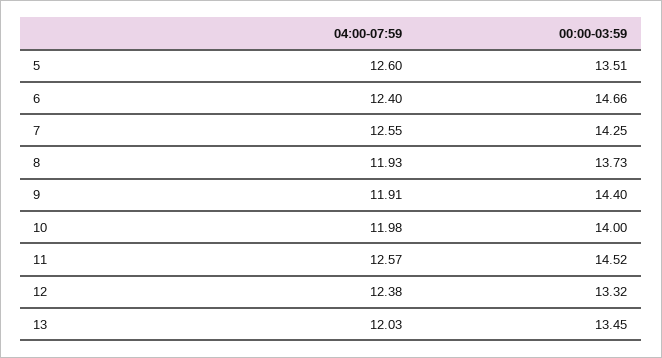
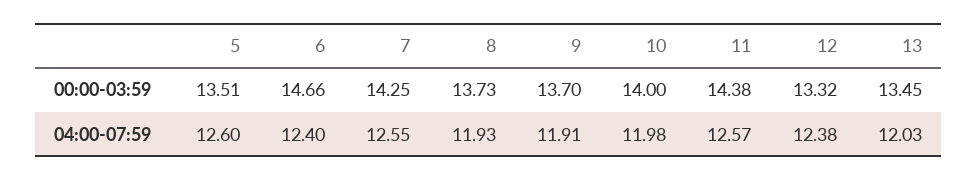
  {
    "04:00-07:59": {
      "5": 12.6,
      "6": 12.4,
      "7": 12.55,
      "8": 11.93,
      "9": 11.91,
      "10": 11.98,
      "11": 12.57,
      "12": 12.38,
      "13": 12.03
    },
    "00:00-03:59": {
      "5": 13.51,
      "6": 14.66,
      "7": 14.25,
      "8": 13.73,
-     "9": 14.4,
+     "9": 13.7,
      "10": 14,
-     "11": 14.52,
+     "11": 14.38,
      "12": 13.32,
      "13": 13.45
    }
  }

